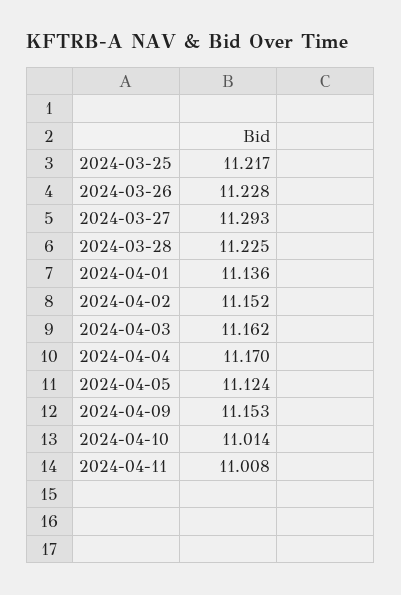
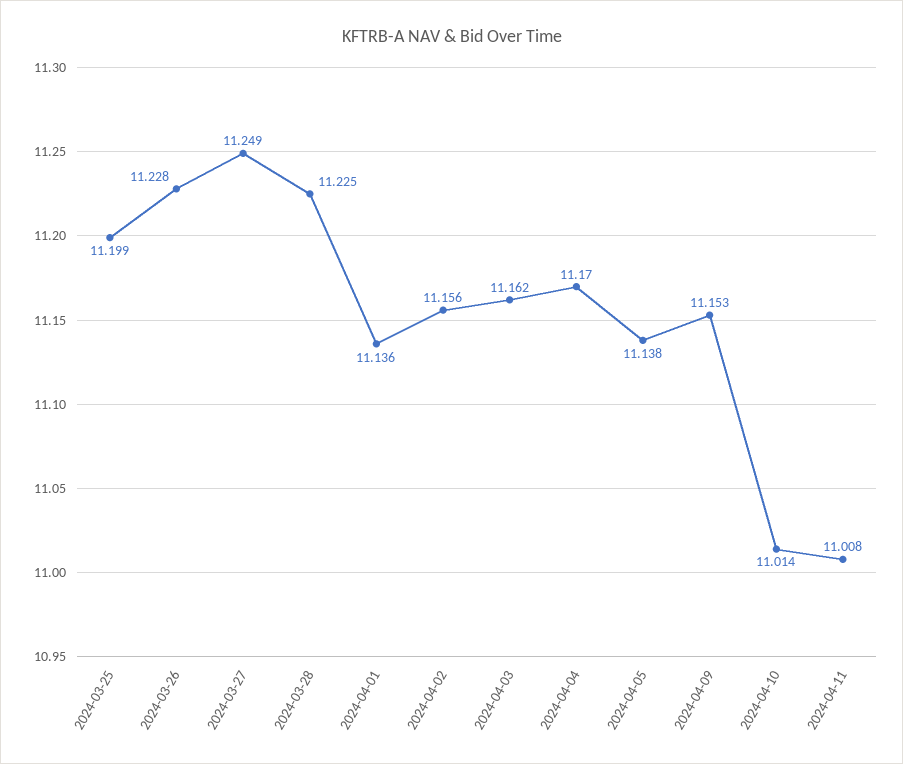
  {
-   "2024-03-25": 11.217,
+   "2024-03-25": 11.199,
    "2024-03-26": 11.228,
-   "2024-03-27": 11.293,
+   "2024-03-27": 11.249,
    "2024-03-28": 11.225,
    "2024-04-01": 11.136,
-   "2024-04-02": 11.152,
+   "2024-04-02": 11.156,
    "2024-04-03": 11.162,
    "2024-04-04": 11.17,
-   "2024-04-05": 11.124,
+   "2024-04-05": 11.138,
    "2024-04-09": 11.153,
    "2024-04-10": 11.014,
    "2024-04-11": 11.008
  }

